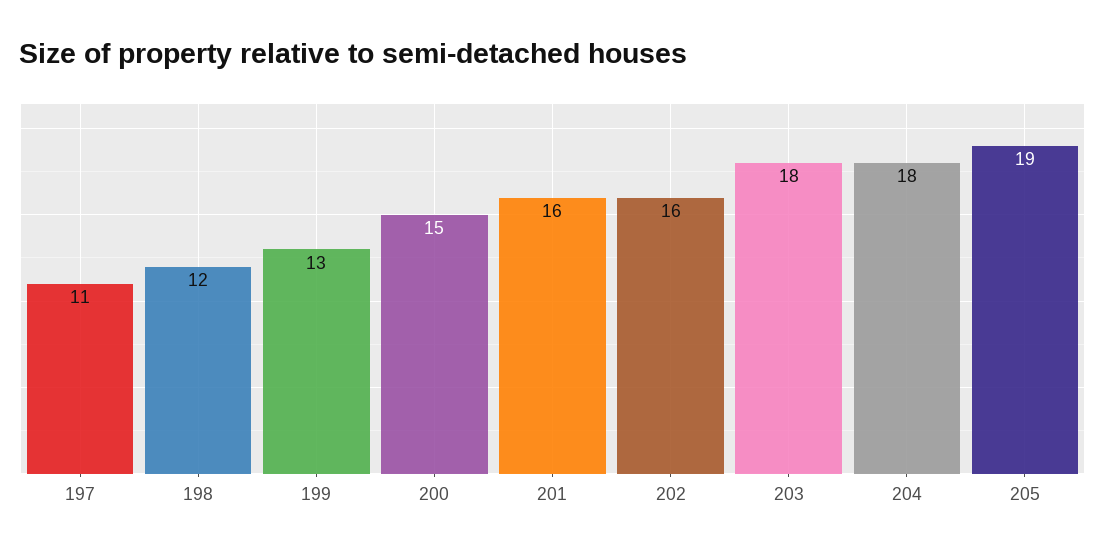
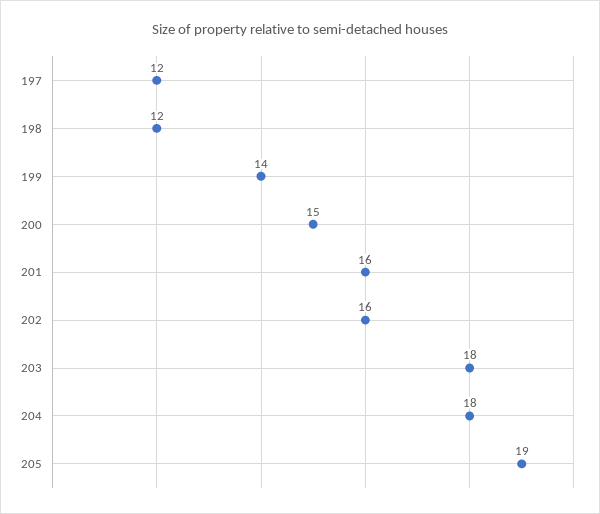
  {
-   "197": 11,
+   "197": 12,
    "198": 12,
-   "199": 13,
+   "199": 14,
    "200": 15,
    "201": 16,
    "202": 16,
    "203": 18,
    "204": 18,
    "205": 19
  }

